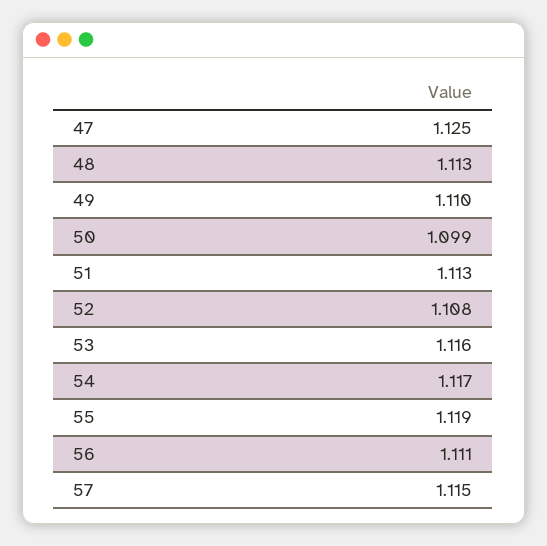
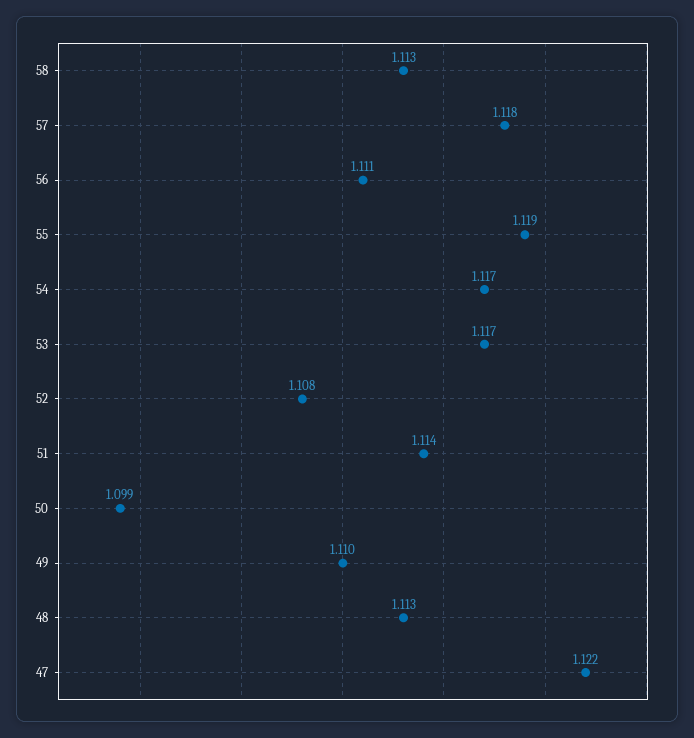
  {
-   "47": 1.125,
+   "47": 1.122,
    "48": 1.113,
    "49": 1.11,
    "50": 1.099,
-   "51": 1.113,
+   "51": 1.114,
    "52": 1.108,
-   "53": 1.116,
+   "53": 1.117,
    "54": 1.117,
    "55": 1.119,
    "56": 1.111,
-   "57": 1.115
+   "57": 1.118,
+   "58": 1.113
  }

